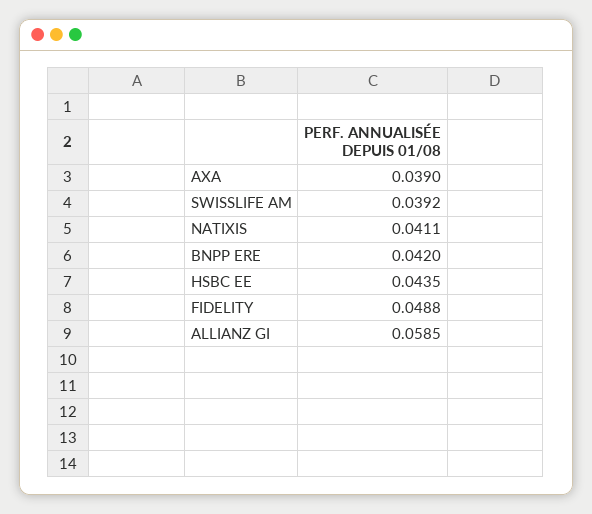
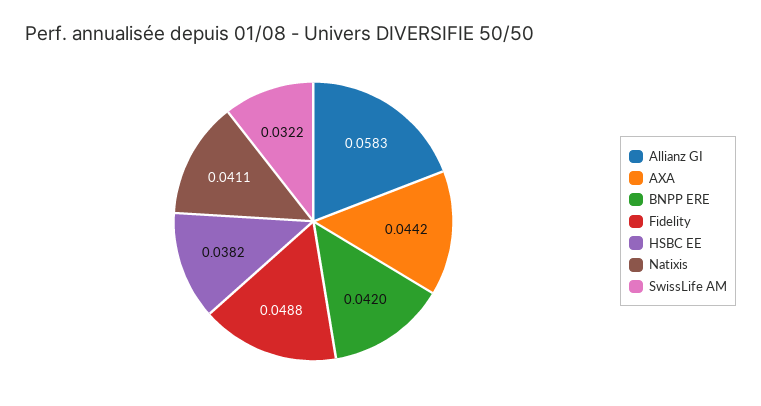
  {
-   "AXA": 0.039,
+   "AXA": 0.0442,
-   "SWISSLIFE AM": 0.0392,
+   "SWISSLIFE AM": 0.0322,
    "NATIXIS": 0.0411,
    "BNPP ERE": 0.042,
-   "HSBC EE": 0.0435,
+   "HSBC EE": 0.0382,
    "FIDELITY": 0.0488,
-   "ALLIANZ GI": 0.0585
+   "ALLIANZ GI": 0.0583
  }

